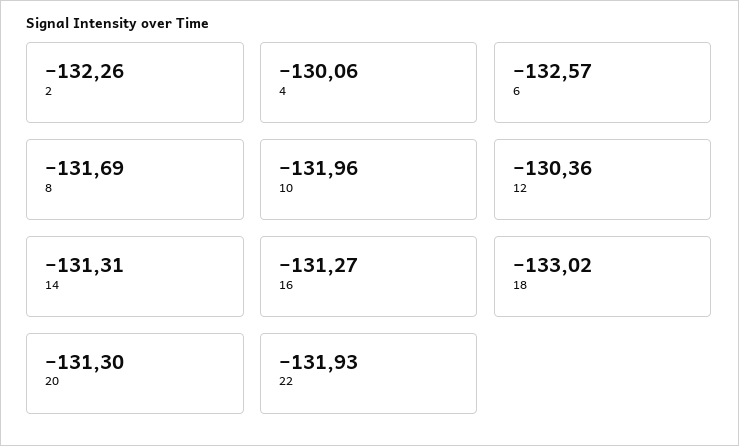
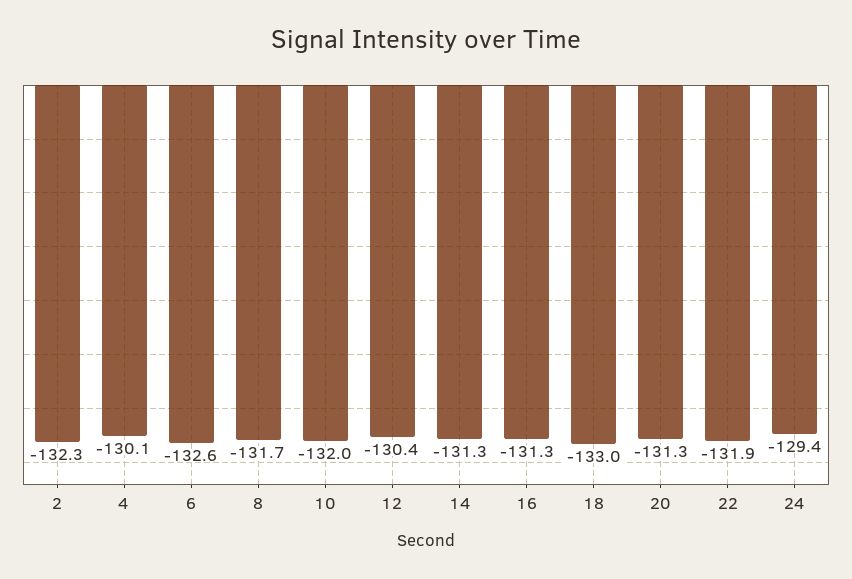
  {
    "2": -132.26,
    "4": -130.06,
    "6": -132.57,
    "8": -131.69,
    "10": -131.96,
    "12": -130.36,
    "14": -131.31,
    "16": -131.27,
    "18": -133.02,
    "20": -131.3,
-   "22": -131.93
+   "22": -131.93,
+   "24": -129.4
  }

